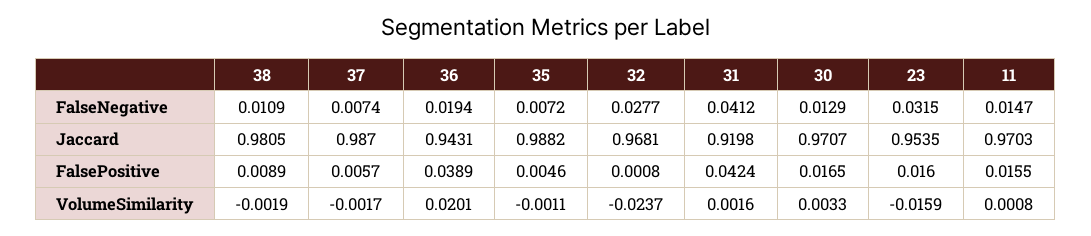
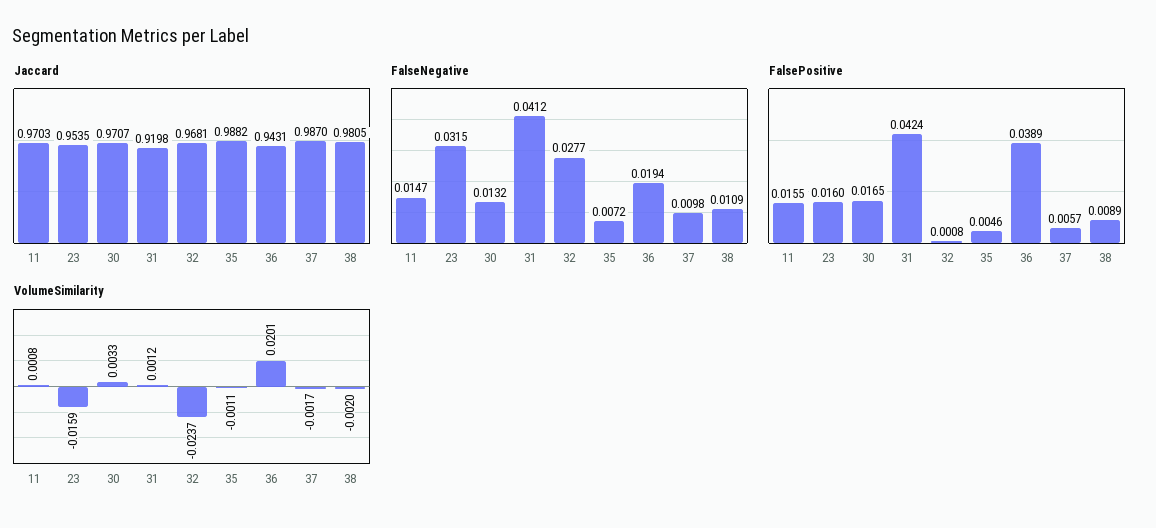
  {
    "FalseNegative": {
      "38": 0.0109,
-     "37": 0.0074,
+     "37": 0.0098,
      "36": 0.0194,
      "35": 0.0072,
      "32": 0.0277,
      "31": 0.0412,
-     "30": 0.0129,
+     "30": 0.0132,
      "23": 0.0315,
      "11": 0.0147
    },
    "Jaccard": {
      "38": 0.9805,
      "37": 0.987,
      "36": 0.9431,
      "35": 0.9882,
      "32": 0.9681,
      "31": 0.9198,
      "30": 0.9707,
      "23": 0.9535,
      "11": 0.9703
    },
    "FalsePositive": {
      "38": 0.0089,
      "37": 0.0057,
      "36": 0.0389,
      "35": 0.0046,
      "32": 0.0008,
      "31": 0.0424,
      "30": 0.0165,
      "23": 0.016,
      "11": 0.0155
    },
    "VolumeSimilarity": {
-     "38": -0.0019,
+     "38": -0.002,
      "37": -0.0017,
      "36": 0.0201,
      "35": -0.0011,
      "32": -0.0237,
-     "31": 0.0016,
+     "31": 0.0012,
      "30": 0.0033,
      "23": -0.0159,
      "11": 0.0008
    }
  }

